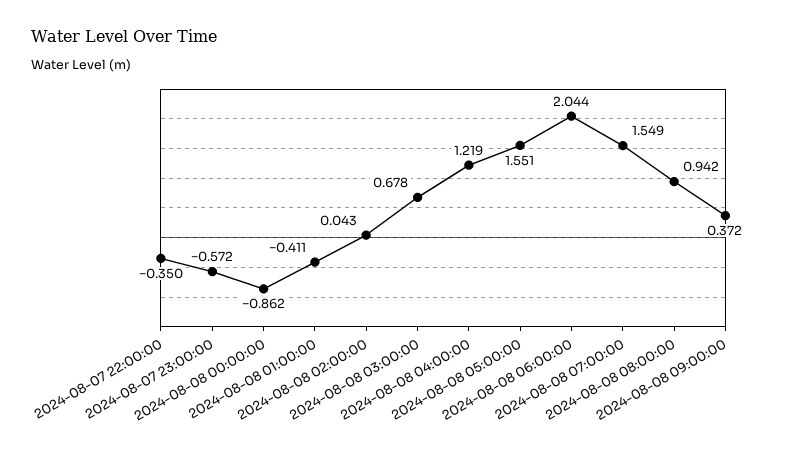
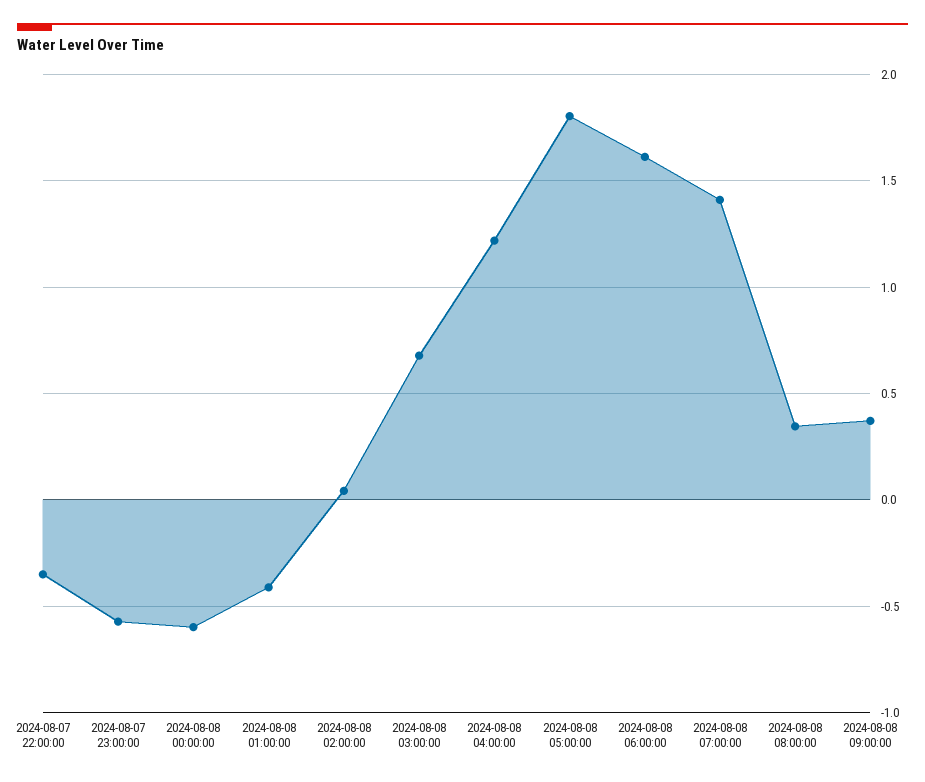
  {
    "2024-08-07 22:00:00": -0.35,
    "2024-08-07 23:00:00": -0.572,
-   "2024-08-08 00:00:00": -0.862,
+   "2024-08-08 00:00:00": -0.6,
    "2024-08-08 01:00:00": -0.411,
    "2024-08-08 02:00:00": 0.043,
    "2024-08-08 03:00:00": 0.678,
    "2024-08-08 04:00:00": 1.219,
-   "2024-08-08 05:00:00": 1.551,
+   "2024-08-08 05:00:00": 1.8,
-   "2024-08-08 06:00:00": 2.044,
+   "2024-08-08 06:00:00": 1.6,
-   "2024-08-08 07:00:00": 1.549,
+   "2024-08-08 07:00:00": 1.4,
-   "2024-08-08 08:00:00": 0.942,
+   "2024-08-08 08:00:00": 0.35,
    "2024-08-08 09:00:00": 0.372
  }

